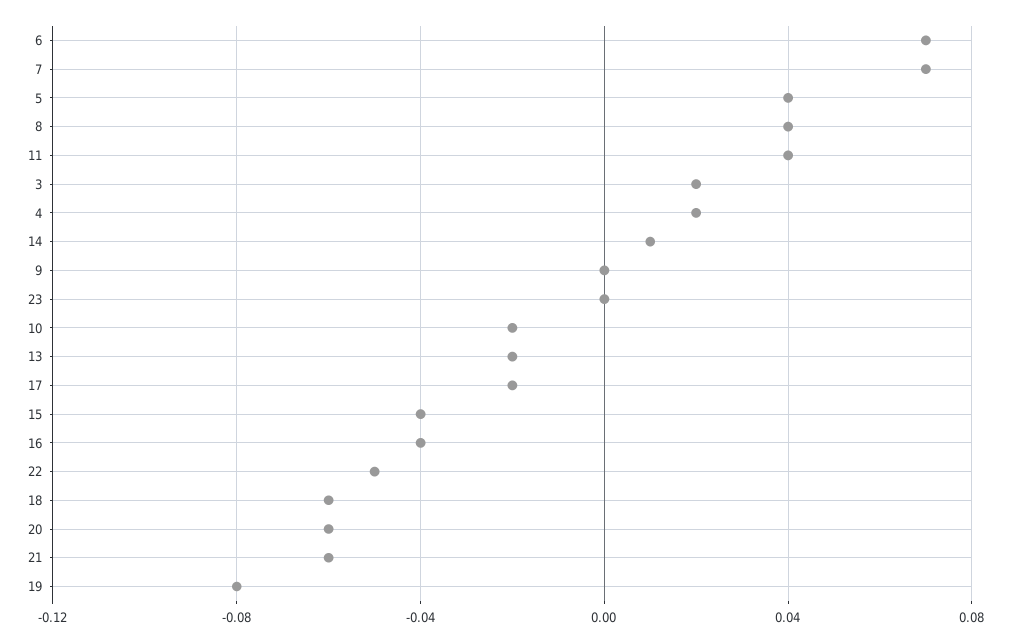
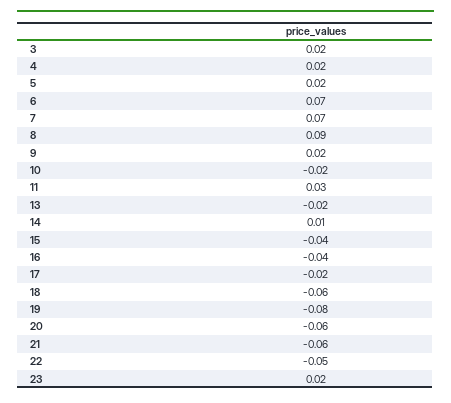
  {
    "6": 0.07,
    "7": 0.07,
-   "5": 0.04,
+   "5": 0.02,
-   "8": 0.04,
+   "8": 0.09,
-   "11": 0.04,
+   "11": 0.03,
    "3": 0.02,
    "4": 0.02,
    "14": 0.01,
-   "9": 0,
+   "9": 0.02,
-   "23": 0,
+   "23": 0.02,
    "10": -0.02,
    "13": -0.02,
    "17": -0.02,
    "15": -0.04,
    "16": -0.04,
    "22": -0.05,
    "18": -0.06,
    "20": -0.06,
    "21": -0.06,
    "19": -0.08
  }

